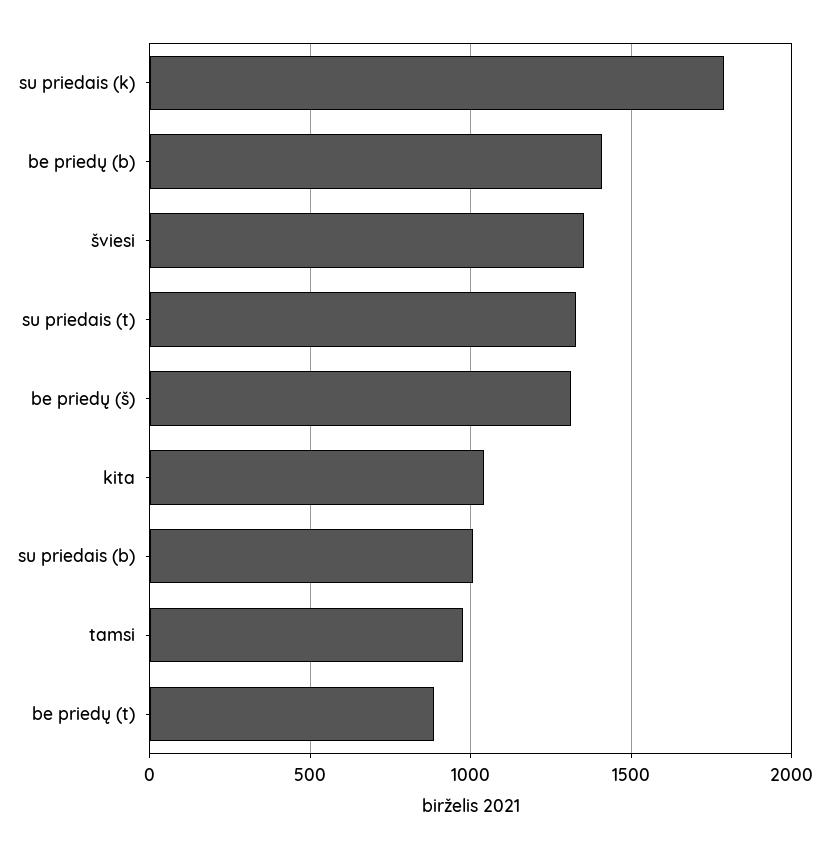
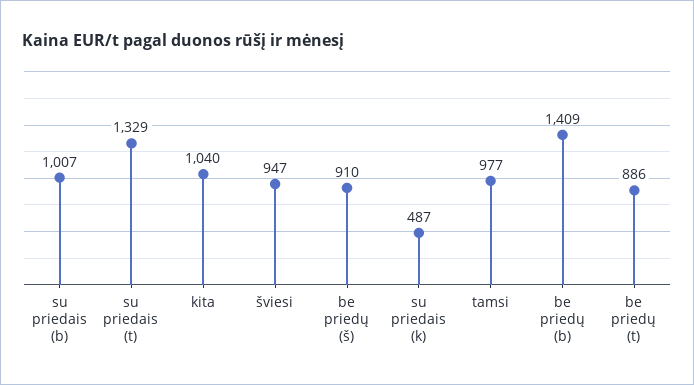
  {
-   "su priedais (k)": 1800,
+   "su priedais (k)": 487,
    "be priedų (b)": 1409,
-   "šviesi": 1350,
+   "šviesi": 947,
    "su priedais (t)": 1329,
-   "be priedų (š)": 1300,
+   "be priedų (š)": 910,
    "kita": 1040,
    "su priedais (b)": 1007,
    "tamsi": 977,
    "be priedų (t)": 886
  }

